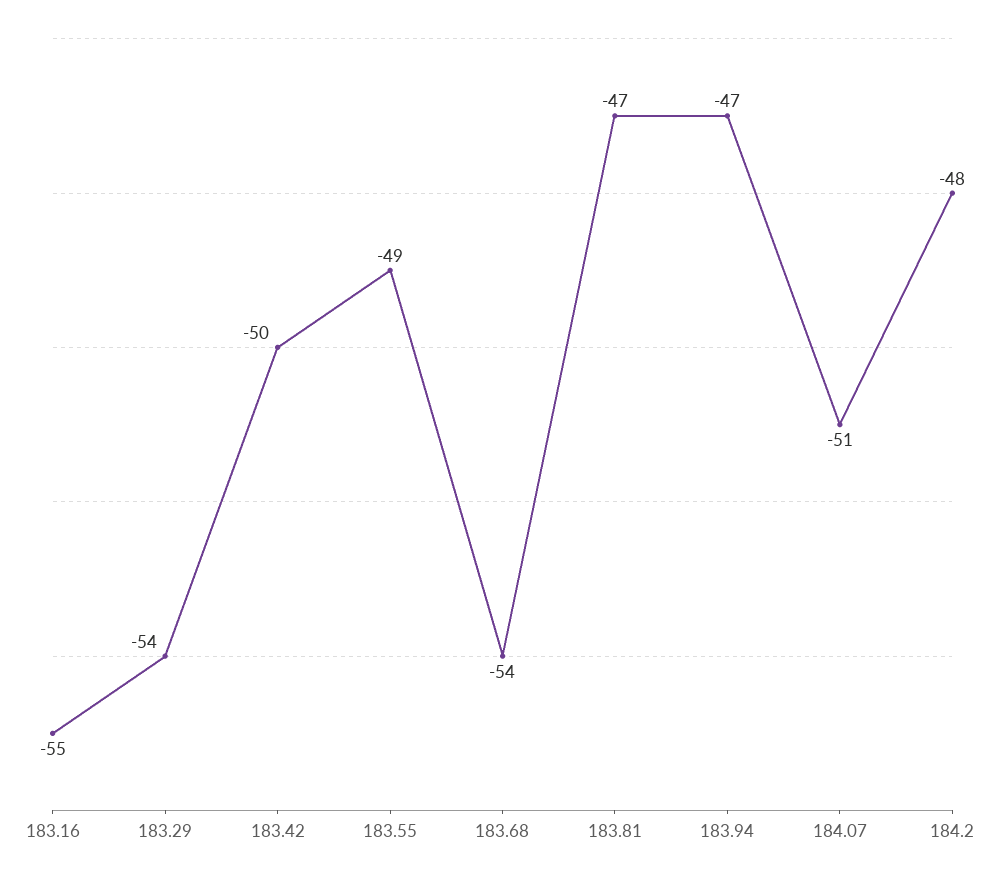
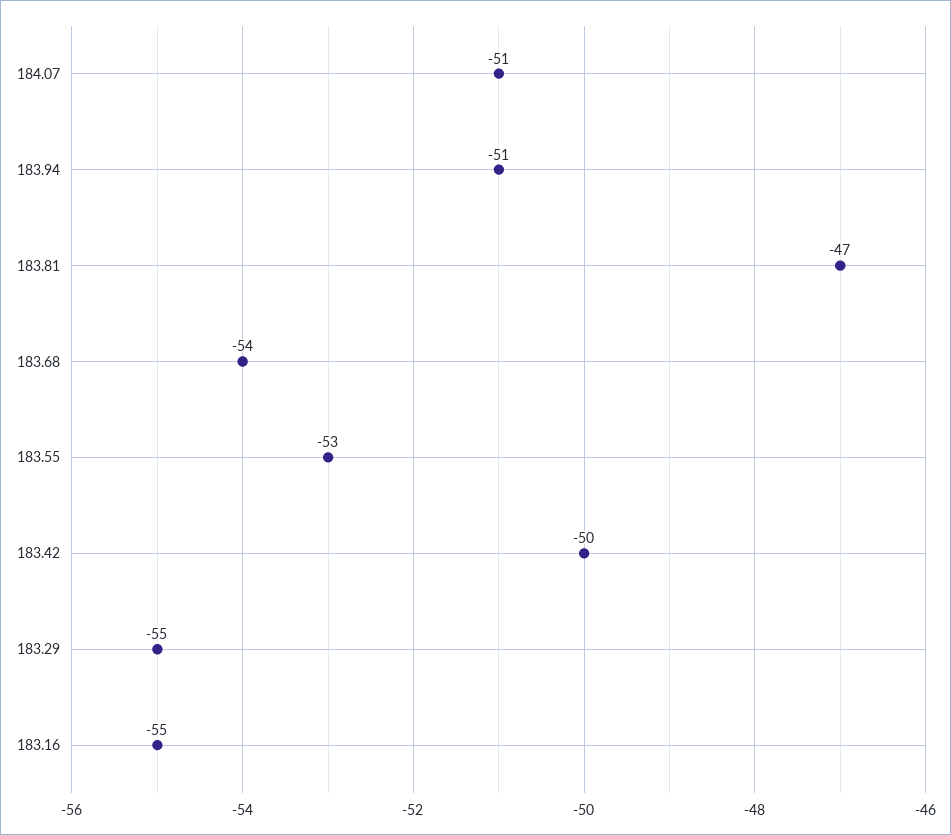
  {
    "183.16": -55,
-   "183.29": -54,
+   "183.29": -55,
    "183.42": -50,
-   "183.55": -49,
+   "183.55": -53,
    "183.68": -54,
    "183.81": -47,
-   "183.94": -47,
+   "183.94": -51,
-   "184.07": -51,
+   "184.07": -51
-   "184.2": -48
  }

